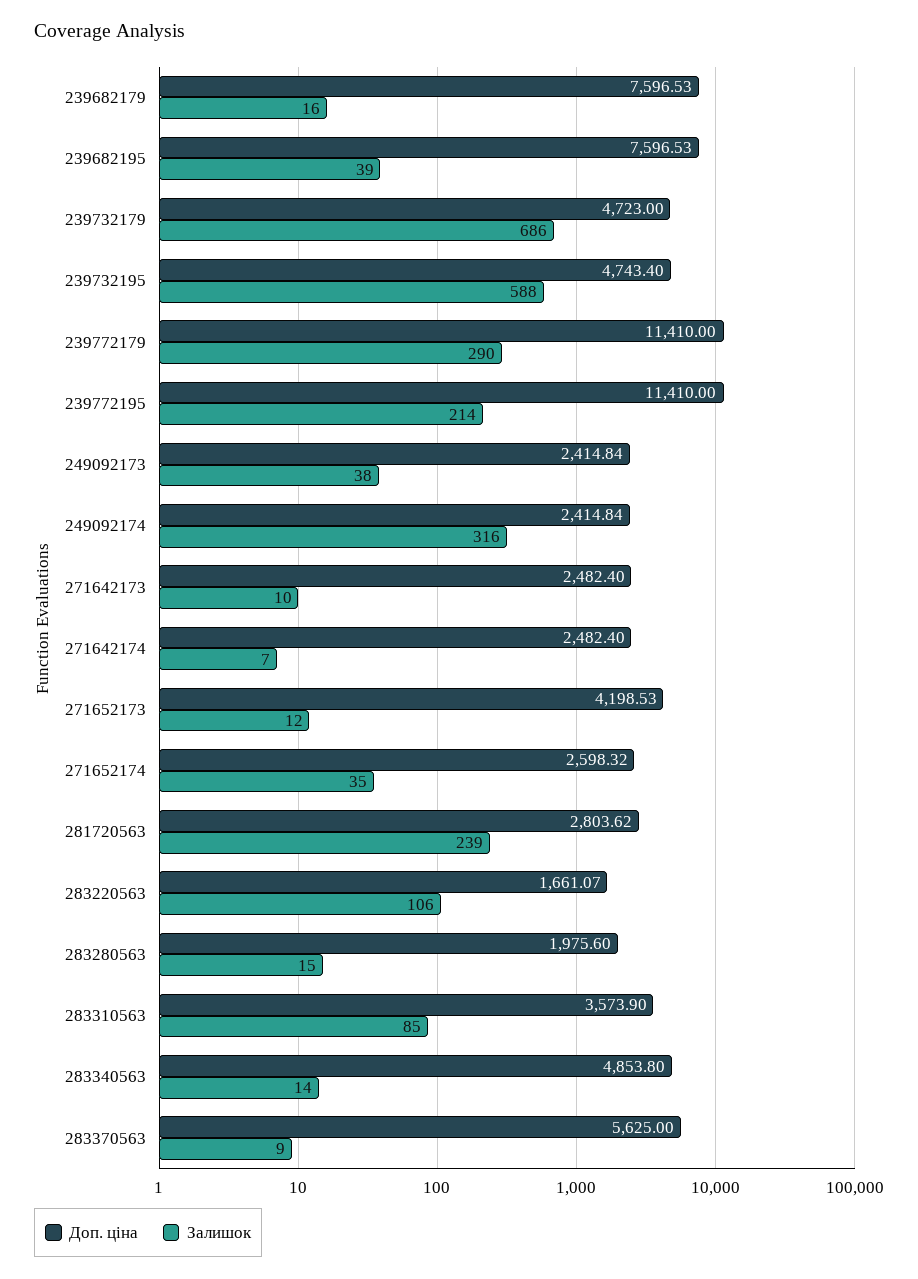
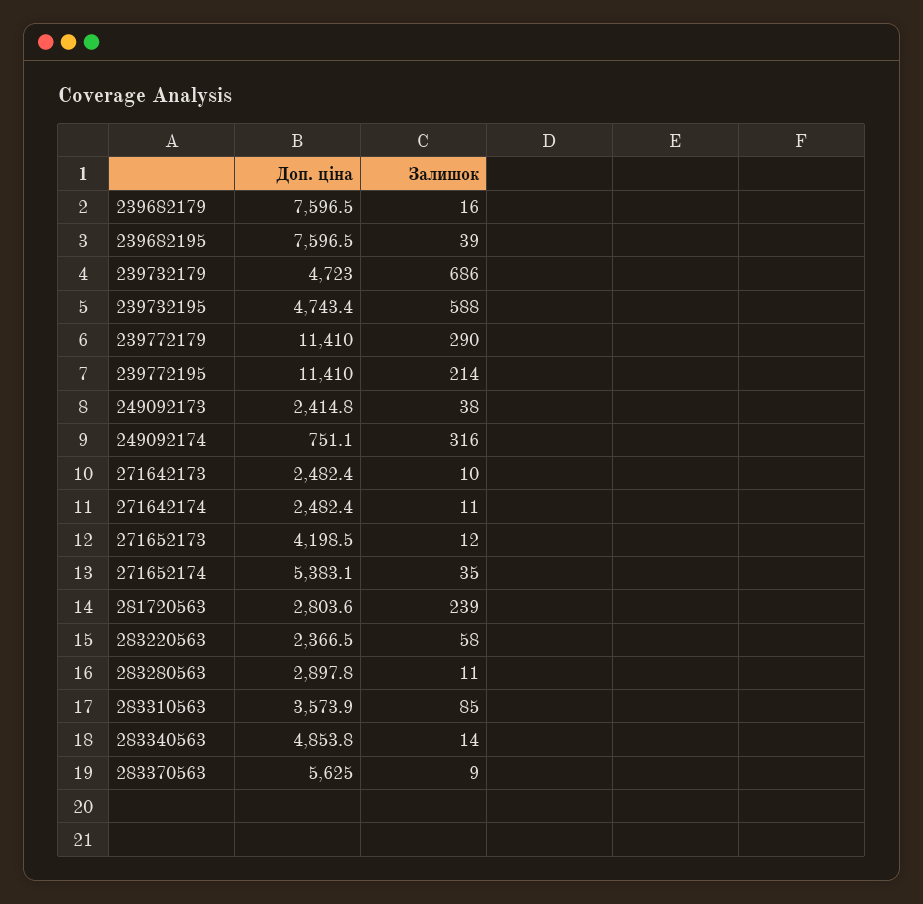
  {
    "Доп. ціна": {
      "239682179": 7596.53,
      "239682195": 7596.53,
      "239732179": 4723,
      "239732195": 4743.4,
      "239772179": 11410,
      "239772195": 11410,
      "249092173": 2414.84,
-     "249092174": 2414.84,
+     "249092174": 751.1,
      "271642173": 2482.4,
      "271642174": 2482.4,
      "271652173": 4198.53,
-     "271652174": 2598.32,
+     "271652174": 5383.1,
      "281720563": 2803.62,
-     "283220563": 1661.07,
+     "283220563": 2366.5,
-     "283280563": 1975.6,
+     "283280563": 2897.8,
      "283310563": 3573.9,
      "283340563": 4853.8,
      "283370563": 5625
    },
    "Залишок": {
      "239682179": 16,
      "239682195": 39,
      "239732179": 686,
      "239732195": 588,
      "239772179": 290,
      "239772195": 214,
      "249092173": 38,
      "249092174": 316,
      "271642173": 10,
-     "271642174": 7,
+     "271642174": 11,
      "271652173": 12,
      "271652174": 35,
      "281720563": 239,
-     "283220563": 106,
+     "283220563": 58,
-     "283280563": 15,
+     "283280563": 11,
      "283310563": 85,
      "283340563": 14,
      "283370563": 9
    }
  }

